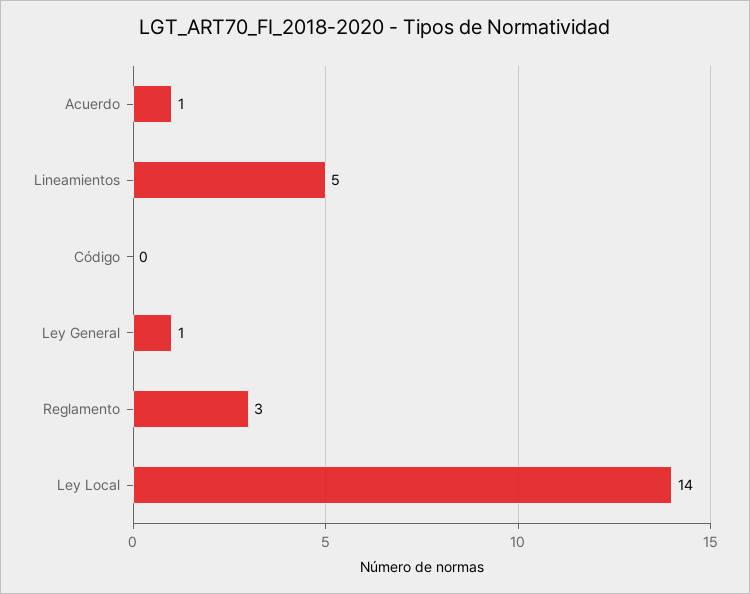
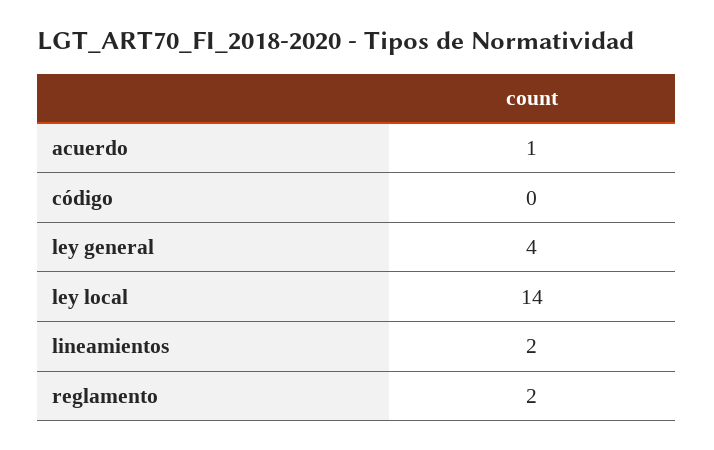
  {
    "Acuerdo": 1,
-   "Lineamientos": 5,
+   "Lineamientos": 2,
    "Código": 0,
-   "Ley General": 1,
+   "Ley General": 4,
-   "Reglamento": 3,
+   "Reglamento": 2,
    "Ley Local": 14
  }

